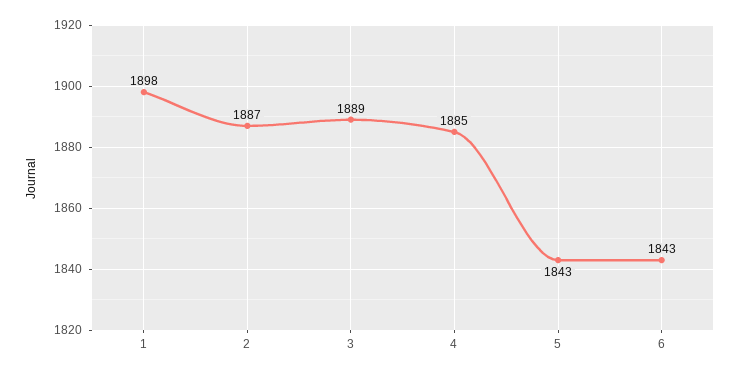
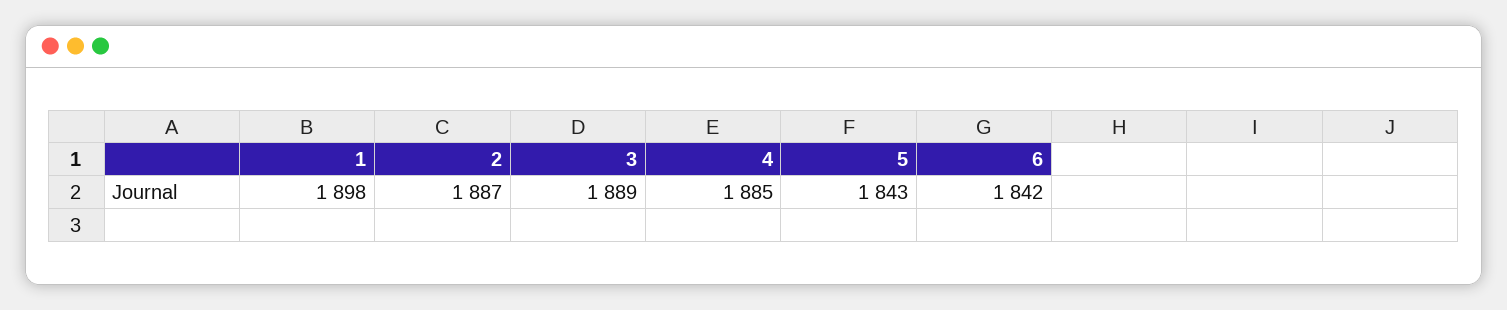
  {
    "1": 1898,
    "2": 1887,
    "3": 1889,
    "4": 1885,
    "5": 1843,
-   "6": 1843
+   "6": 1842
  }

